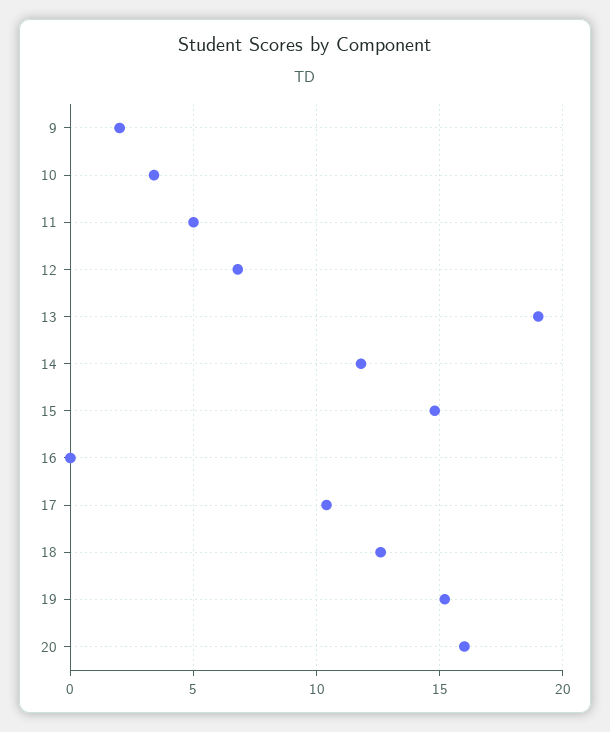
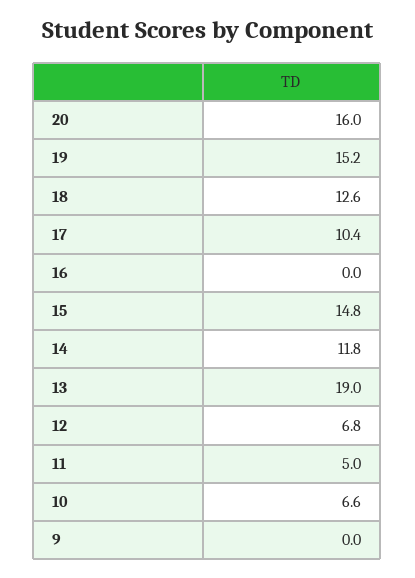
  {
-   "9": 2,
+   "9": 0,
-   "10": 3.5,
+   "10": 6.6,
    "11": 5,
    "12": 6.8,
    "13": 19,
    "14": 11.8,
    "15": 14.8,
    "16": 0,
    "17": 10.4,
    "18": 12.6,
    "19": 15.2,
    "20": 16
  }

